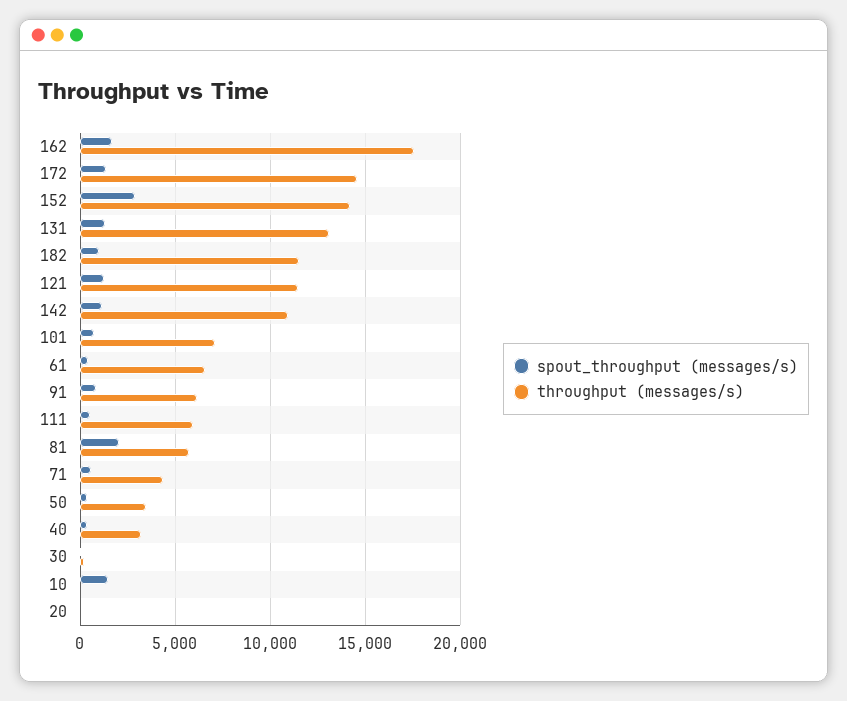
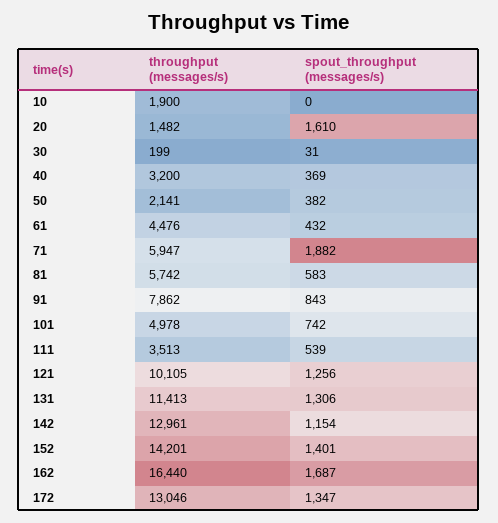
  {
    "spout_throughput (messages/s)": {
      "162": 1687,
      "172": 1347,
-     "152": 3000,
+     "152": 1401,
      "131": 1306,
-     "182": 1000,
      "121": 1256,
      "142": 1154,
      "101": 742,
      "61": 432,
      "91": 843,
      "111": 539,
-     "81": 2000,
+     "81": 583,
-     "71": 500,
+     "71": 1882,
      "50": 382,
      "40": 369,
      "30": 31,
-     "10": 1500,
+     "10": 0,
-     "20": 0
+     "20": 1610
    },
    "throughput (messages/s)": {
-     "162": 17500,
+     "162": 16440,
-     "172": 14500,
+     "172": 13046,
      "152": 14201,
-     "131": 13000,
+     "131": 11413,
-     "182": 11500,
-     "121": 11500,
+     "121": 10105,
-     "142": 11000,
+     "142": 12961,
-     "101": 7000,
+     "101": 4978,
-     "61": 6500,
+     "61": 4476,
-     "91": 6000,
+     "91": 7862,
-     "111": 6000,
+     "111": 3513,
      "81": 5742,
-     "71": 4500,
+     "71": 5947,
-     "50": 3500,
+     "50": 2141,
      "40": 3200,
      "30": 199,
-     "10": 0,
+     "10": 1900,
-     "20": 0
+     "20": 1482
    }
  }

